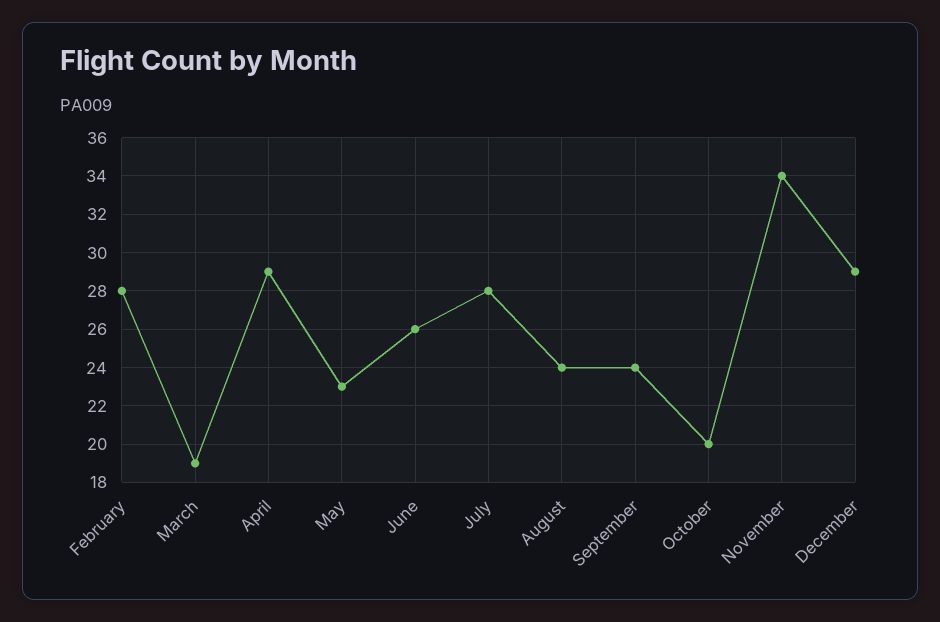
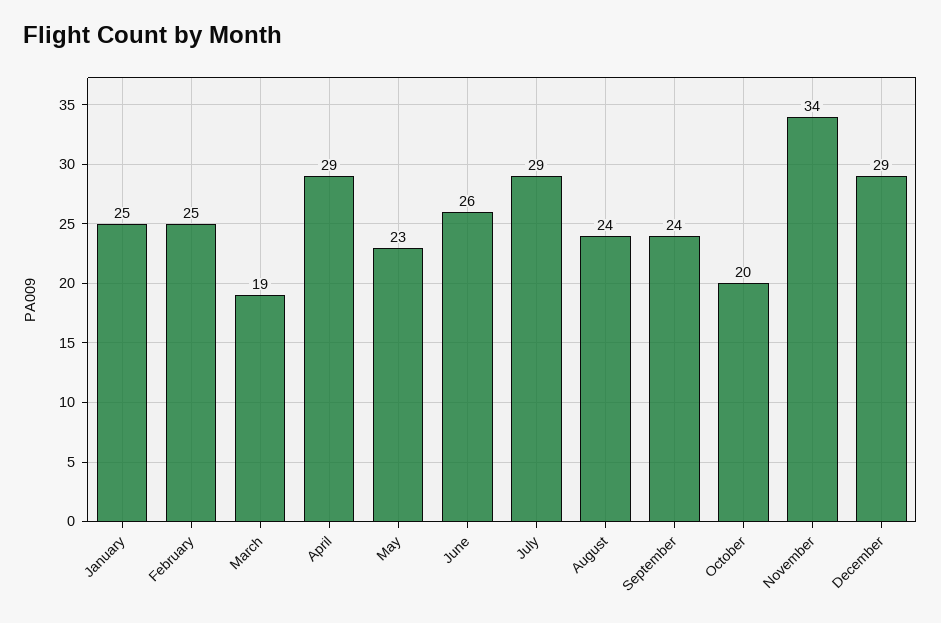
  {
-   "February": 28,
+   "February": 25,
    "March": 19,
    "April": 29,
    "May": 23,
    "June": 26,
-   "July": 28,
+   "July": 29,
    "August": 24,
    "September": 24,
    "October": 20,
    "November": 34,
-   "December": 29
+   "December": 29,
+   "January": 25
  }

